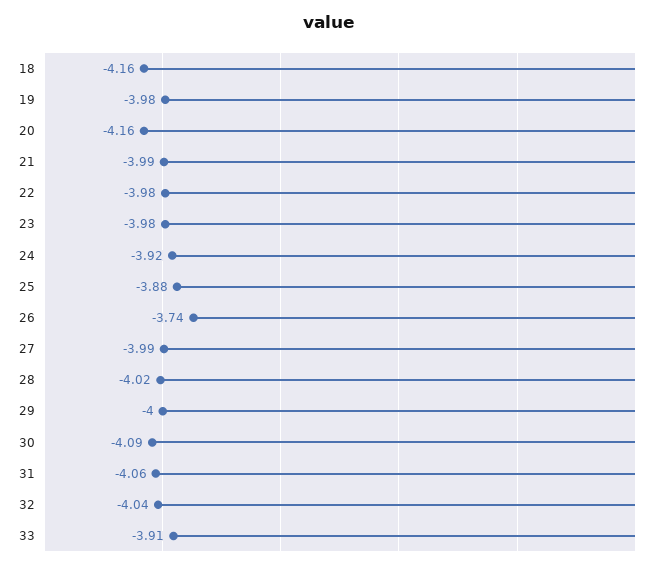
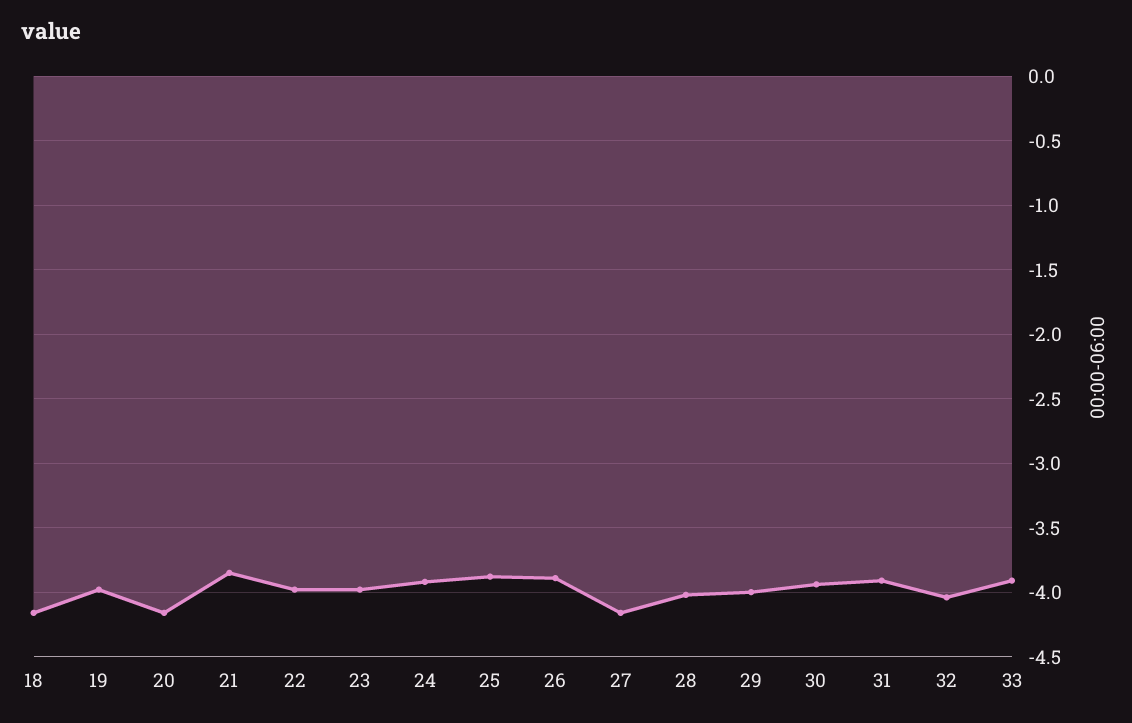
  {
    "18": -4.16,
    "19": -3.98,
    "20": -4.16,
-   "21": -3.99,
+   "21": -3.85,
    "22": -3.98,
    "23": -3.98,
    "24": -3.92,
    "25": -3.88,
-   "26": -3.74,
+   "26": -3.9,
-   "27": -3.99,
+   "27": -4.15,
    "28": -4.02,
    "29": -4,
-   "30": -4.09,
+   "30": -3.95,
-   "31": -4.06,
+   "31": -3.9,
    "32": -4.04,
    "33": -3.91
  }

